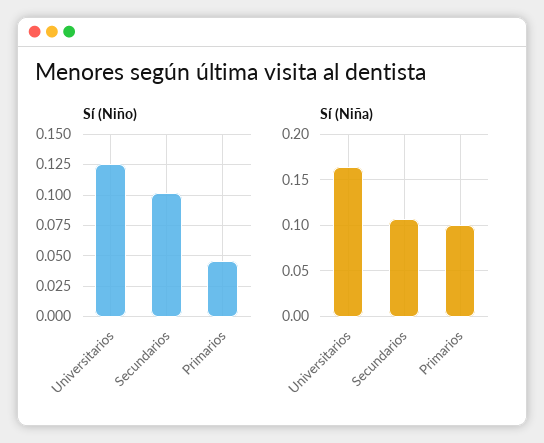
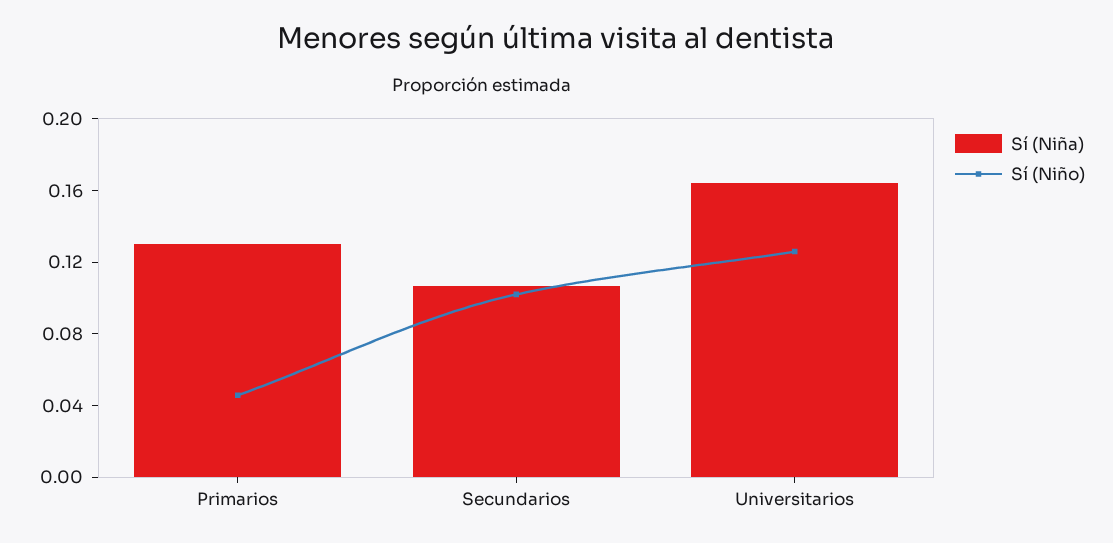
  {
    "Sí (Niño)": {
      "Universitarios": 0.125,
      "Secundarios": 0.1,
      "Primarios": 0.045
    },
    "Sí (Niña)": {
      "Universitarios": 0.16,
      "Secundarios": 0.11,
-     "Primarios": 0.1
+     "Primarios": 0.13
    }
  }

